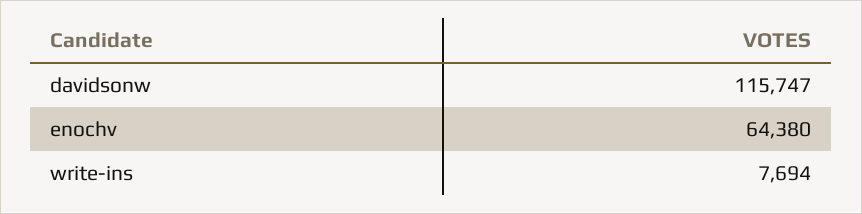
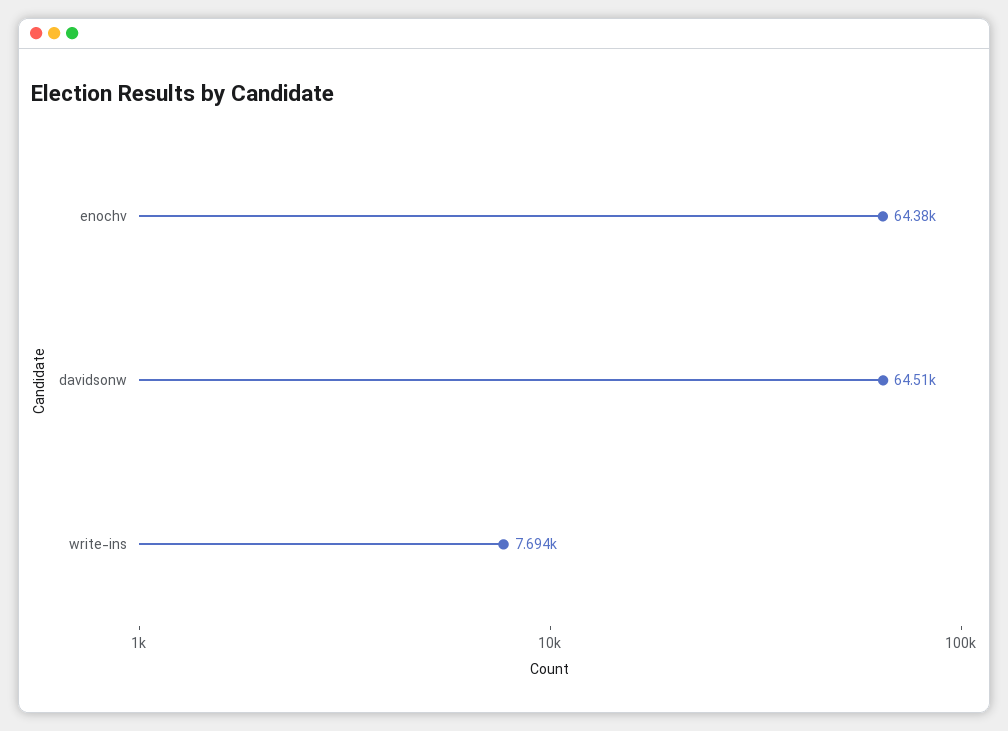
  {
-   "davidsonw": 115747,
+   "davidsonw": 64510,
    "enochv": 64380,
    "write-ins": 7694
  }

